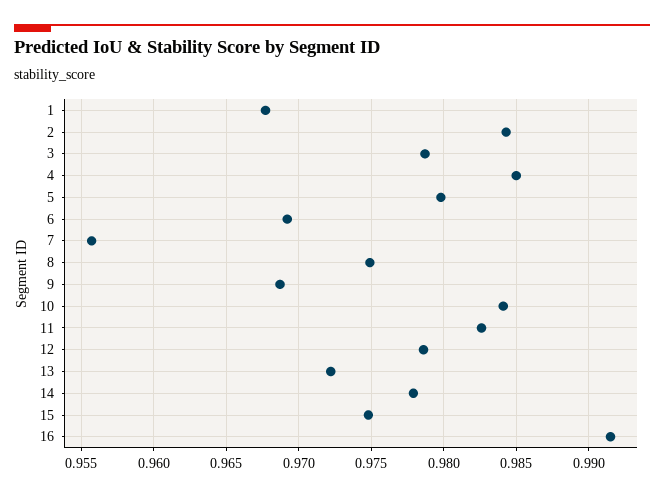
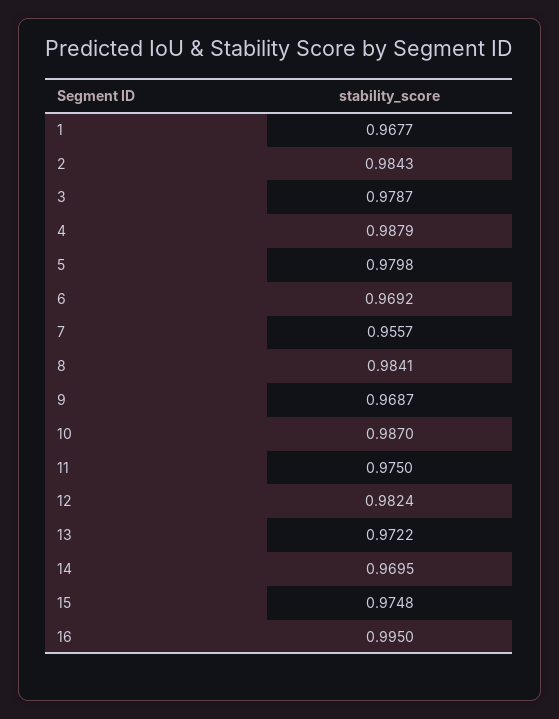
  {
    "1": 0.9677,
    "2": 0.9843,
    "3": 0.9787,
-   "4": 0.985,
+   "4": 0.9879,
    "5": 0.9798,
    "6": 0.9692,
    "7": 0.9557,
-   "8": 0.975,
+   "8": 0.9841,
    "9": 0.9687,
-   "10": 0.984,
+   "10": 0.987,
-   "11": 0.9825,
+   "11": 0.975,
-   "12": 0.9785,
+   "12": 0.9824,
    "13": 0.9722,
-   "14": 0.978,
+   "14": 0.9695,
    "15": 0.9748,
-   "16": 0.9915
+   "16": 0.995
  }

